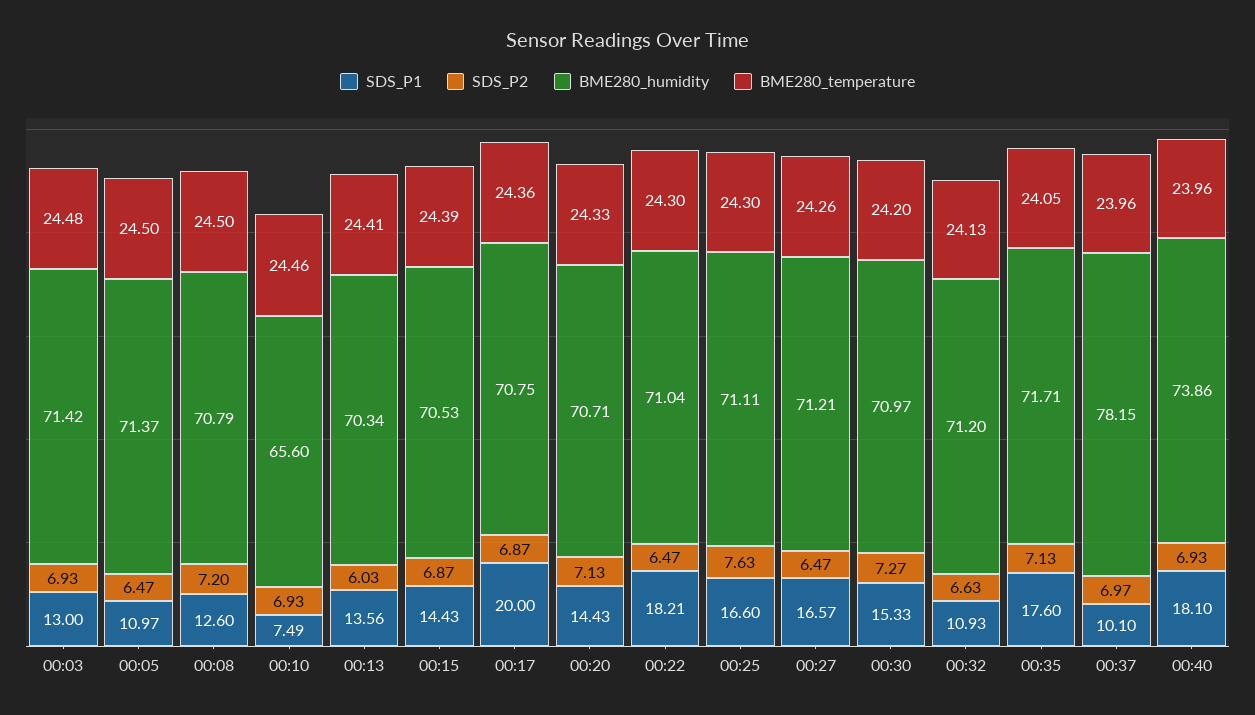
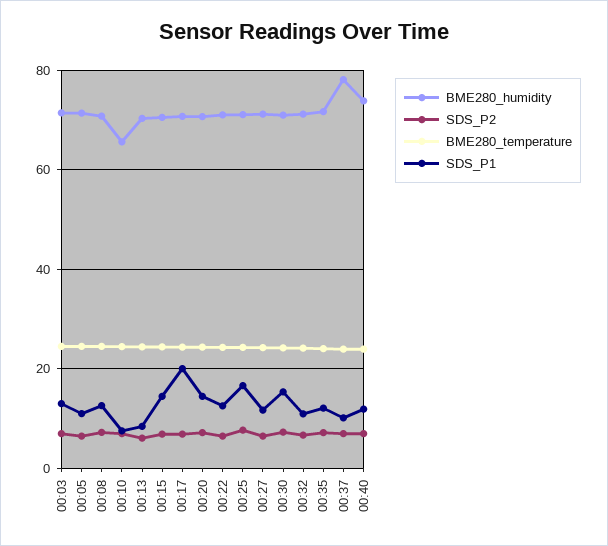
  {
    "SDS_P1": {
      "00:03": 13,
      "00:05": 10.97,
      "00:08": 12.6,
      "00:10": 7.49,
-     "00:13": 13.56,
+     "00:13": 8,
      "00:15": 14.43,
      "00:17": 20,
      "00:20": 14.43,
-     "00:22": 18.21,
+     "00:22": 12,
      "00:25": 16.6,
-     "00:27": 16.57,
+     "00:27": 12,
      "00:30": 15.33,
      "00:32": 10.93,
-     "00:35": 17.6,
+     "00:35": 12,
      "00:37": 10.1,
-     "00:40": 18.1
+     "00:40": 12
    },
    "SDS_P2": {
      "00:03": 6.93,
      "00:05": 6.47,
      "00:08": 7.2,
      "00:10": 6.93,
      "00:13": 6.03,
      "00:15": 6.87,
      "00:17": 6.87,
      "00:20": 7.13,
      "00:22": 6.47,
      "00:25": 7.63,
      "00:27": 6.47,
      "00:30": 7.27,
      "00:32": 6.63,
      "00:35": 7.13,
      "00:37": 6.97,
      "00:40": 6.93
    },
    "BME280_humidity": {
      "00:03": 71.42,
      "00:05": 71.37,
      "00:08": 70.79,
      "00:10": 65.6,
      "00:13": 70.34,
      "00:15": 70.53,
      "00:17": 70.75,
      "00:20": 70.71,
      "00:22": 71.04,
      "00:25": 71.11,
      "00:27": 71.21,
      "00:30": 70.97,
      "00:32": 71.2,
      "00:35": 71.71,
      "00:37": 78.15,
      "00:40": 73.86
    },
    "BME280_temperature": {
      "00:03": 24.48,
      "00:05": 24.5,
      "00:08": 24.5,
      "00:10": 24.46,
      "00:13": 24.41,
      "00:15": 24.39,
      "00:17": 24.36,
      "00:20": 24.33,
      "00:22": 24.3,
      "00:25": 24.3,
      "00:27": 24.26,
      "00:30": 24.2,
      "00:32": 24.13,
      "00:35": 24.05,
      "00:37": 23.96,
      "00:40": 23.96
    }
  }

